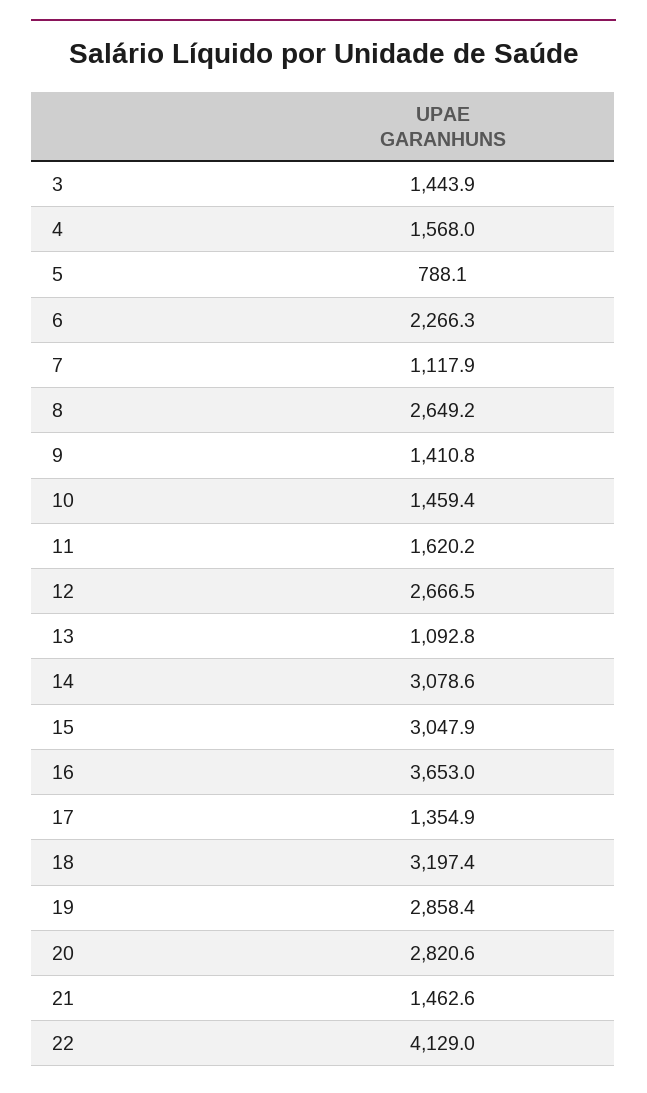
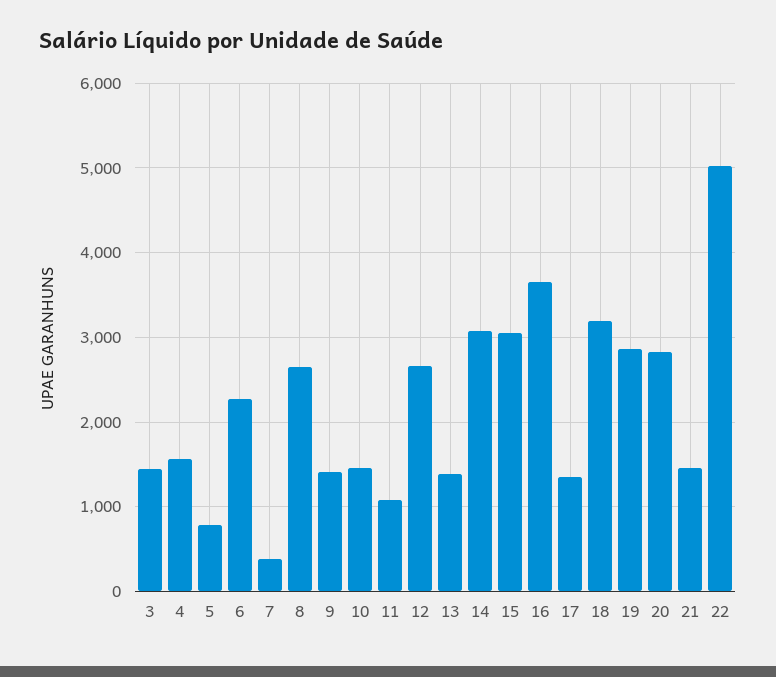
  {
    "3": 1443.9,
    "4": 1568,
    "5": 788.1,
    "6": 2266.3,
-   "7": 1117.9,
+   "7": 400,
    "8": 2649.2,
    "9": 1410.8,
    "10": 1459.4,
-   "11": 1620.2,
+   "11": 1100,
    "12": 2666.5,
-   "13": 1092.8,
+   "13": 1400,
    "14": 3078.6,
    "15": 3047.9,
    "16": 3653,
    "17": 1354.9,
    "18": 3197.4,
    "19": 2858.4,
    "20": 2820.6,
    "21": 1462.6,
-   "22": 4129
+   "22": 5000
  }

